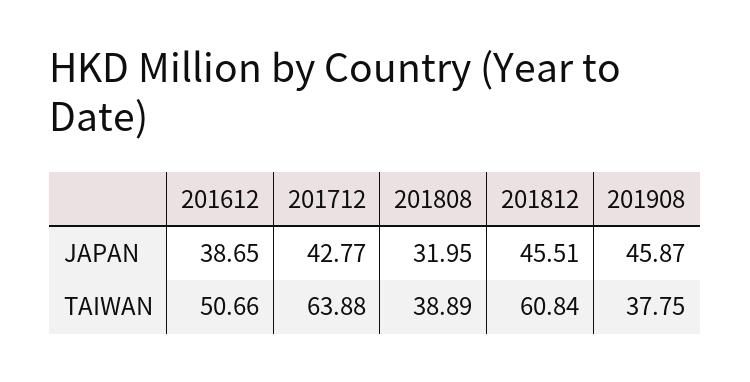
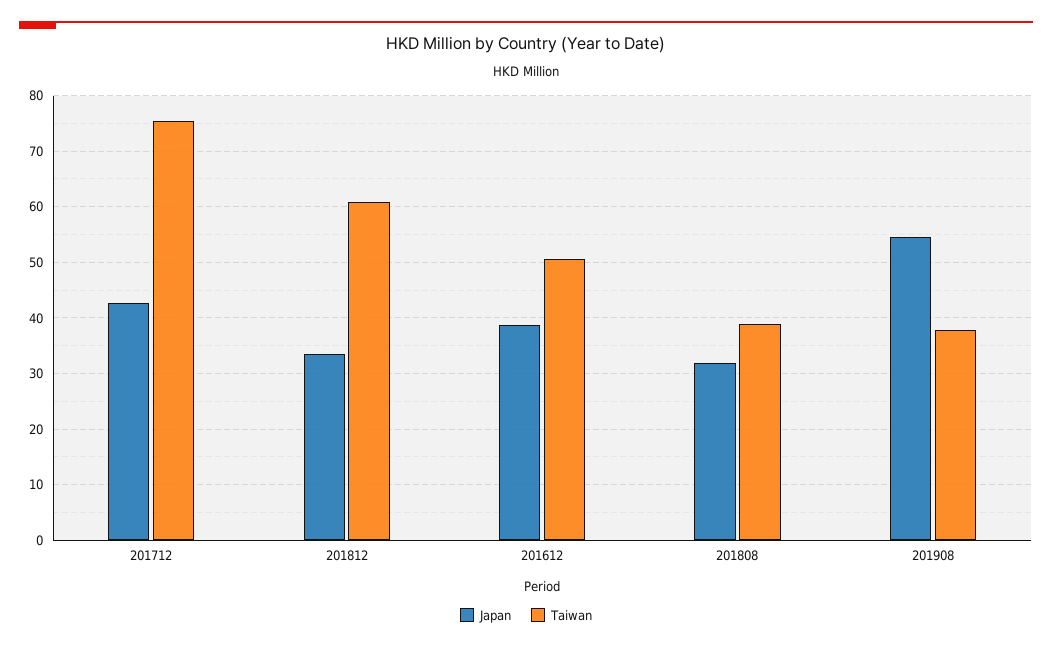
  {
    "JAPAN": {
      "201612": 38.65,
      "201712": 42.77,
      "201808": 31.95,
-     "201812": 45.51,
+     "201812": 34,
-     "201908": 45.87
+     "201908": 54
    },
    "TAIWAN": {
      "201612": 50.66,
-     "201712": 63.88,
+     "201712": 76,
      "201808": 38.89,
      "201812": 60.84,
      "201908": 37.75
    }
  }

